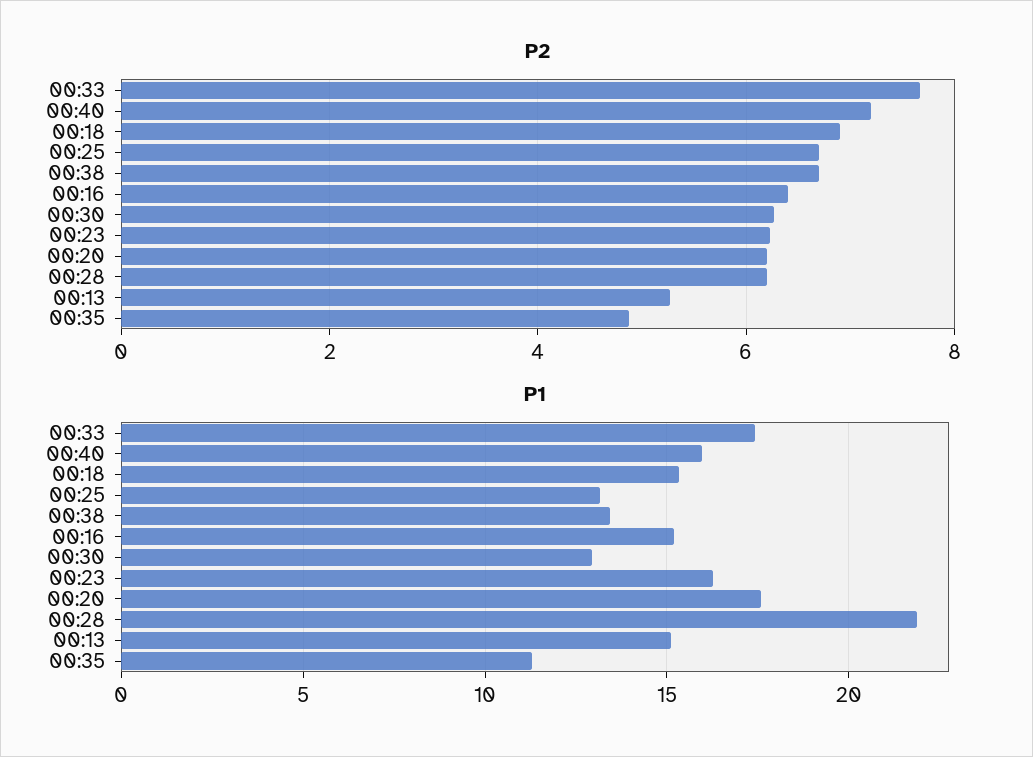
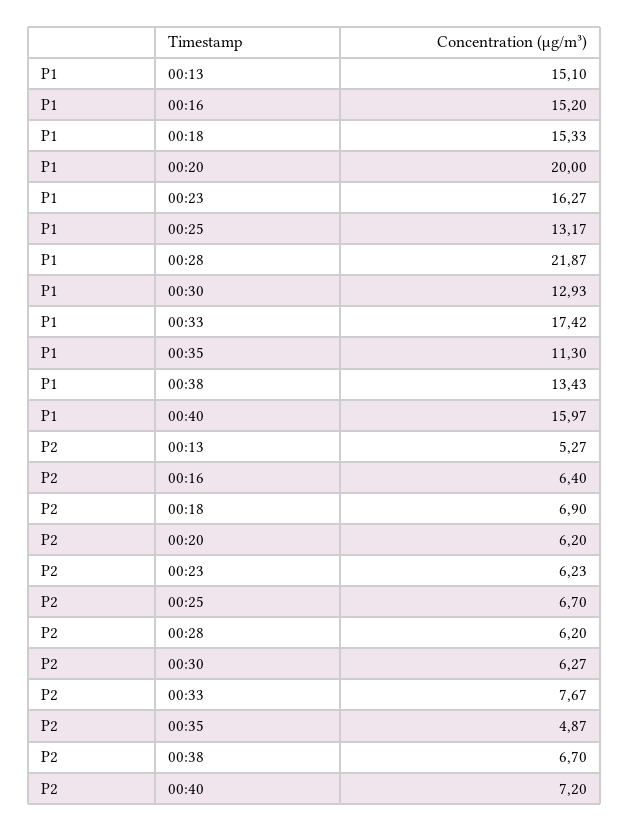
  {
    "P2": {
      "00:33": 7.67,
      "00:40": 7.2,
      "00:18": 6.9,
      "00:25": 6.7,
      "00:38": 6.7,
      "00:16": 6.4,
      "00:30": 6.27,
      "00:23": 6.23,
      "00:20": 6.2,
      "00:28": 6.2,
      "00:13": 5.27,
      "00:35": 4.87
    },
    "P1": {
      "00:33": 17.42,
      "00:40": 15.97,
      "00:18": 15.33,
      "00:25": 13.17,
      "00:38": 13.43,
      "00:16": 15.2,
      "00:30": 12.93,
      "00:23": 16.27,
-     "00:20": 17.5,
+     "00:20": 20,
      "00:28": 21.87,
      "00:13": 15.1,
      "00:35": 11.3
    }
  }

